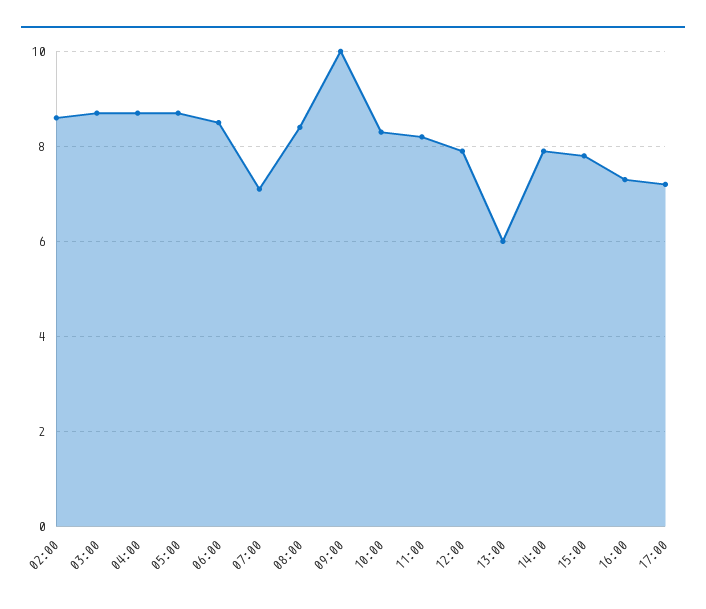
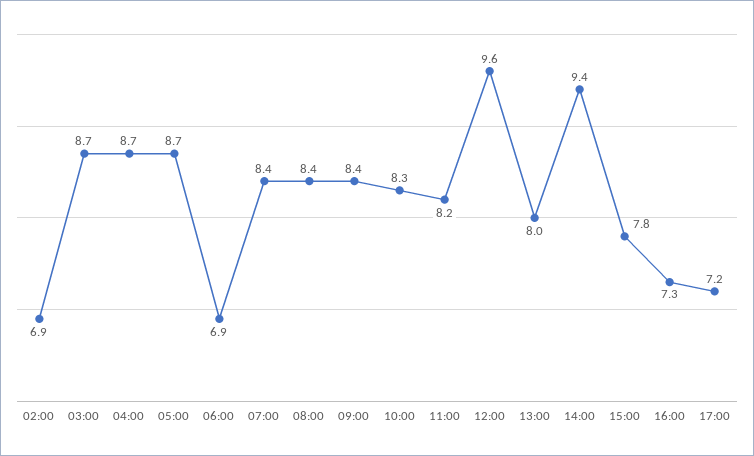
  {
-   "02:00": 8.5,
+   "02:00": 6.9,
    "03:00": 8.7,
    "04:00": 8.7,
    "05:00": 8.7,
-   "06:00": 8.5,
+   "06:00": 6.9,
-   "07:00": 7,
+   "07:00": 8.4,
    "08:00": 8.4,
-   "09:00": 10,
+   "09:00": 8.4,
    "10:00": 8.3,
    "11:00": 8.2,
-   "12:00": 8,
+   "12:00": 9.6,
-   "13:00": 6,
+   "13:00": 8,
-   "14:00": 8,
+   "14:00": 9.4,
    "15:00": 7.8,
    "16:00": 7.3,
    "17:00": 7.2
  }

